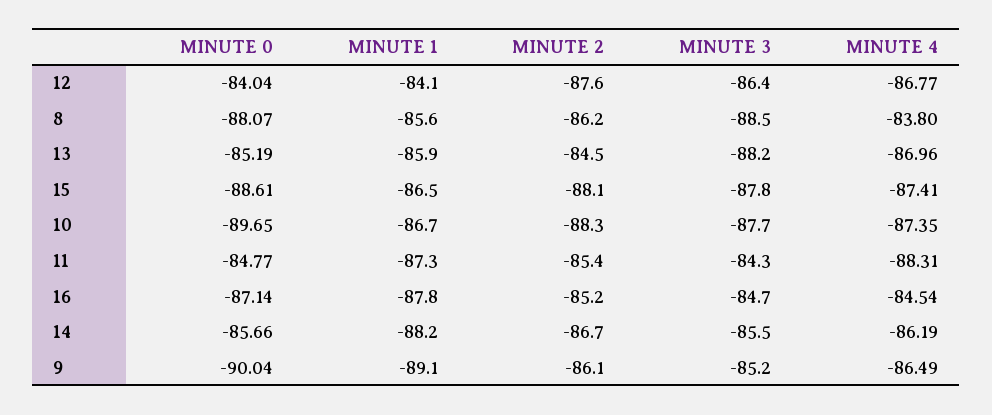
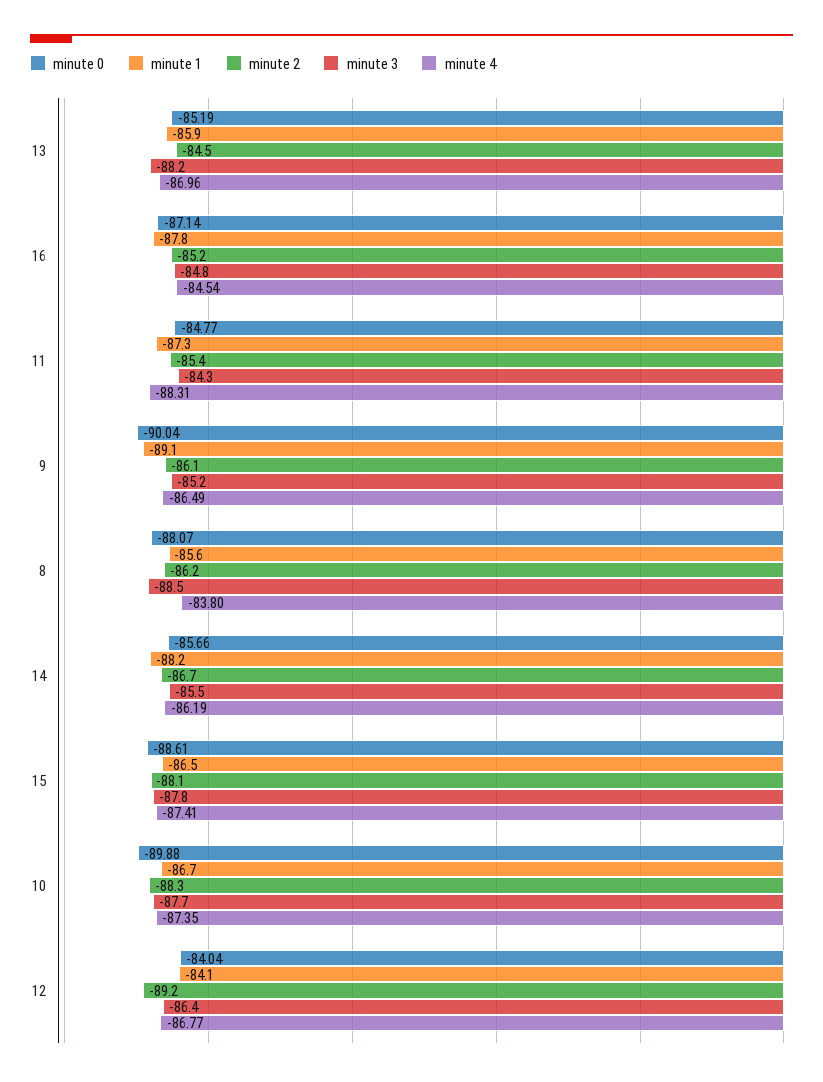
  {
    "MINUTE 0": {
      "12": -84.04,
      "8": -88.07,
      "13": -85.19,
      "15": -88.61,
-     "10": -89.65,
+     "10": -89.88,
      "11": -84.77,
      "16": -87.14,
      "14": -85.66,
      "9": -90.04
    },
    "MINUTE 1": {
      "12": -84.1,
      "8": -85.6,
      "13": -85.9,
      "15": -86.5,
      "10": -86.7,
      "11": -87.3,
      "16": -87.8,
      "14": -88.2,
      "9": -89.1
    },
    "MINUTE 2": {
-     "12": -87.6,
+     "12": -89.2,
      "8": -86.2,
      "13": -84.5,
      "15": -88.1,
      "10": -88.3,
      "11": -85.4,
      "16": -85.2,
      "14": -86.7,
      "9": -86.1
    },
    "MINUTE 3": {
      "12": -86.4,
      "8": -88.5,
      "13": -88.2,
      "15": -87.8,
      "10": -87.7,
      "11": -84.3,
-     "16": -84.7,
+     "16": -84.8,
      "14": -85.5,
      "9": -85.2
    },
    "MINUTE 4": {
      "12": -86.77,
      "8": -83.8,
      "13": -86.96,
      "15": -87.41,
      "10": -87.35,
      "11": -88.31,
      "16": -84.54,
      "14": -86.19,
      "9": -86.49
    }
  }

